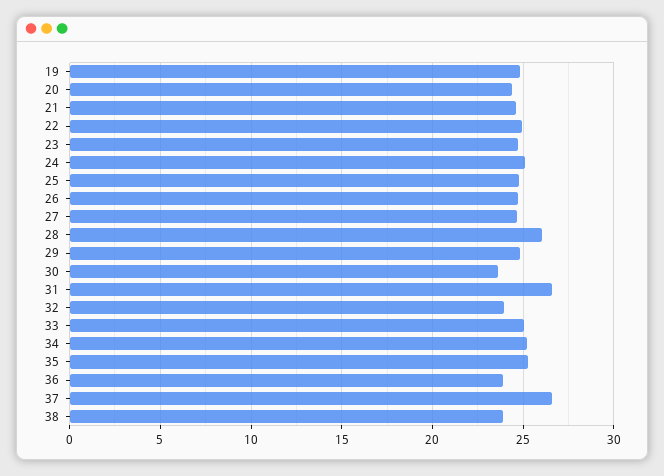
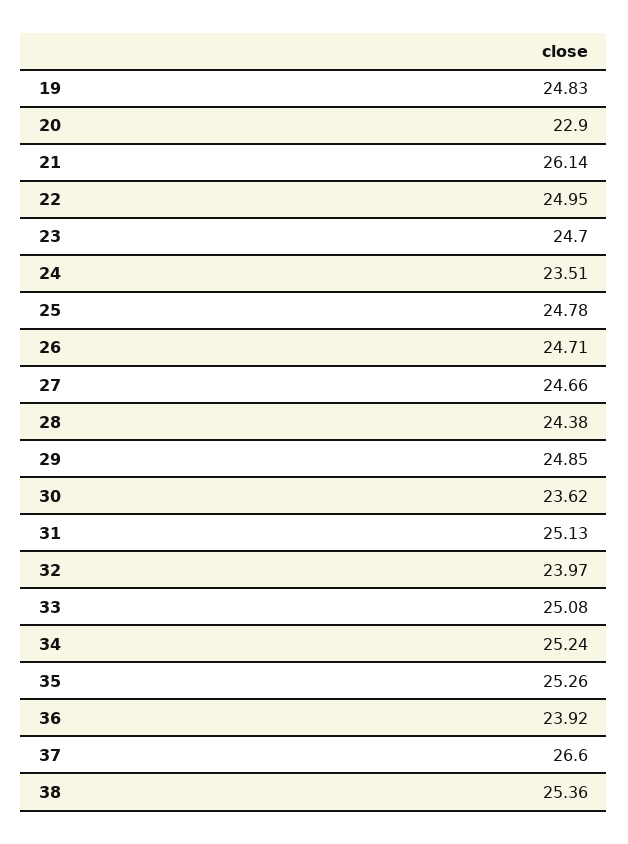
  {
    "19": 24.83,
-   "20": 24.5,
+   "20": 22.9,
-   "21": 24.5,
+   "21": 26.14,
    "22": 24.95,
    "23": 24.7,
-   "24": 25,
+   "24": 23.51,
    "25": 24.78,
    "26": 24.71,
    "27": 24.66,
-   "28": 26,
+   "28": 24.38,
    "29": 24.85,
    "30": 23.62,
-   "31": 26.5,
+   "31": 25.13,
    "32": 23.97,
    "33": 25.08,
    "34": 25.24,
    "35": 25.26,
    "36": 23.92,
    "37": 26.6,
-   "38": 24
+   "38": 25.36
  }

